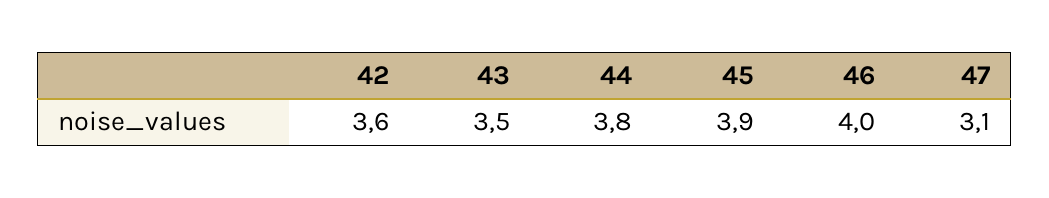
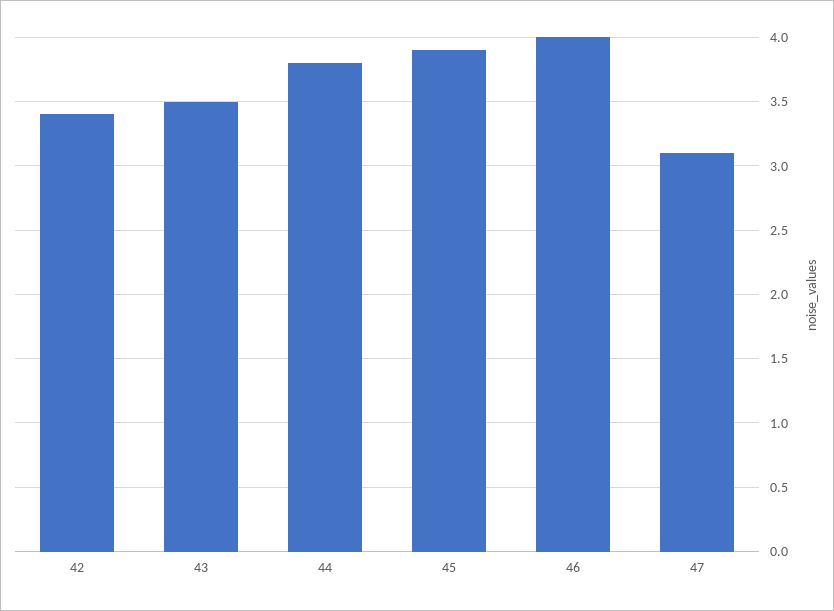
  {
-   "42": 3.6,
+   "42": 3.4,
    "43": 3.5,
    "44": 3.8,
    "45": 3.9,
    "46": 4,
    "47": 3.1
  }

